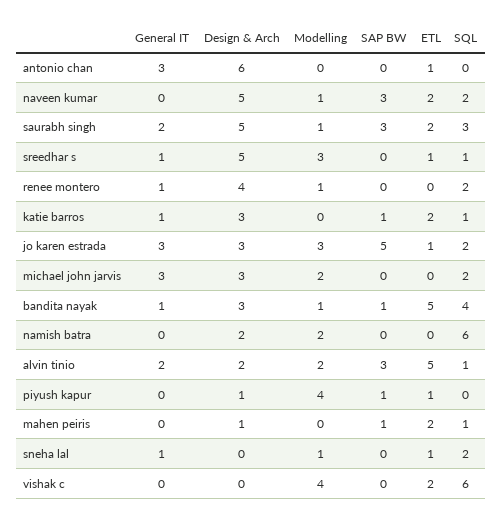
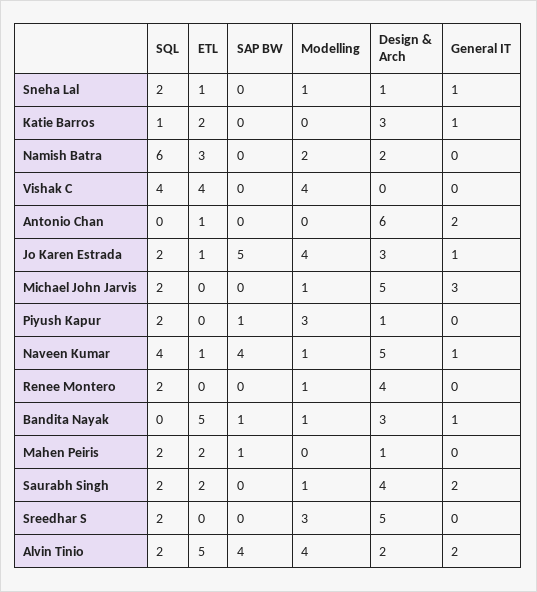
  {
    "General IT": {
-     "antonio chan": 3,
+     "antonio chan": 2,
-     "naveen kumar": 0,
+     "naveen kumar": 1,
      "saurabh singh": 2,
-     "sreedhar s": 1,
+     "sreedhar s": 0,
-     "renee montero": 1,
+     "renee montero": 0,
      "katie barros": 1,
-     "jo karen estrada": 3,
+     "jo karen estrada": 1,
      "michael john jarvis": 3,
      "bandita nayak": 1,
      "namish batra": 0,
      "alvin tinio": 2,
      "piyush kapur": 0,
      "mahen peiris": 0,
      "sneha lal": 1,
      "vishak c": 0
    },
    "Design & Arch": {
      "antonio chan": 6,
      "naveen kumar": 5,
-     "saurabh singh": 5,
+     "saurabh singh": 4,
      "sreedhar s": 5,
      "renee montero": 4,
      "katie barros": 3,
      "jo karen estrada": 3,
-     "michael john jarvis": 3,
+     "michael john jarvis": 5,
      "bandita nayak": 3,
      "namish batra": 2,
      "alvin tinio": 2,
      "piyush kapur": 1,
      "mahen peiris": 1,
-     "sneha lal": 0,
+     "sneha lal": 1,
      "vishak c": 0
    },
    "Modelling": {
      "antonio chan": 0,
      "naveen kumar": 1,
      "saurabh singh": 1,
      "sreedhar s": 3,
      "renee montero": 1,
      "katie barros": 0,
-     "jo karen estrada": 3,
+     "jo karen estrada": 4,
-     "michael john jarvis": 2,
+     "michael john jarvis": 1,
      "bandita nayak": 1,
      "namish batra": 2,
-     "alvin tinio": 2,
+     "alvin tinio": 4,
-     "piyush kapur": 4,
+     "piyush kapur": 3,
      "mahen peiris": 0,
      "sneha lal": 1,
      "vishak c": 4
    },
    "SAP BW": {
      "antonio chan": 0,
-     "naveen kumar": 3,
+     "naveen kumar": 4,
-     "saurabh singh": 3,
+     "saurabh singh": 0,
      "sreedhar s": 0,
      "renee montero": 0,
-     "katie barros": 1,
+     "katie barros": 0,
      "jo karen estrada": 5,
      "michael john jarvis": 0,
      "bandita nayak": 1,
      "namish batra": 0,
-     "alvin tinio": 3,
+     "alvin tinio": 4,
      "piyush kapur": 1,
      "mahen peiris": 1,
      "sneha lal": 0,
      "vishak c": 0
    },
    "ETL": {
      "antonio chan": 1,
-     "naveen kumar": 2,
+     "naveen kumar": 1,
      "saurabh singh": 2,
-     "sreedhar s": 1,
+     "sreedhar s": 0,
      "renee montero": 0,
      "katie barros": 2,
      "jo karen estrada": 1,
      "michael john jarvis": 0,
      "bandita nayak": 5,
-     "namish batra": 0,
+     "namish batra": 3,
      "alvin tinio": 5,
-     "piyush kapur": 1,
+     "piyush kapur": 0,
      "mahen peiris": 2,
      "sneha lal": 1,
-     "vishak c": 2
+     "vishak c": 4
    },
    "SQL": {
      "antonio chan": 0,
-     "naveen kumar": 2,
+     "naveen kumar": 4,
-     "saurabh singh": 3,
+     "saurabh singh": 2,
-     "sreedhar s": 1,
+     "sreedhar s": 2,
      "renee montero": 2,
      "katie barros": 1,
      "jo karen estrada": 2,
      "michael john jarvis": 2,
-     "bandita nayak": 4,
+     "bandita nayak": 0,
      "namish batra": 6,
-     "alvin tinio": 1,
+     "alvin tinio": 2,
-     "piyush kapur": 0,
+     "piyush kapur": 2,
-     "mahen peiris": 1,
+     "mahen peiris": 2,
      "sneha lal": 2,
-     "vishak c": 6
+     "vishak c": 4
    }
  }

